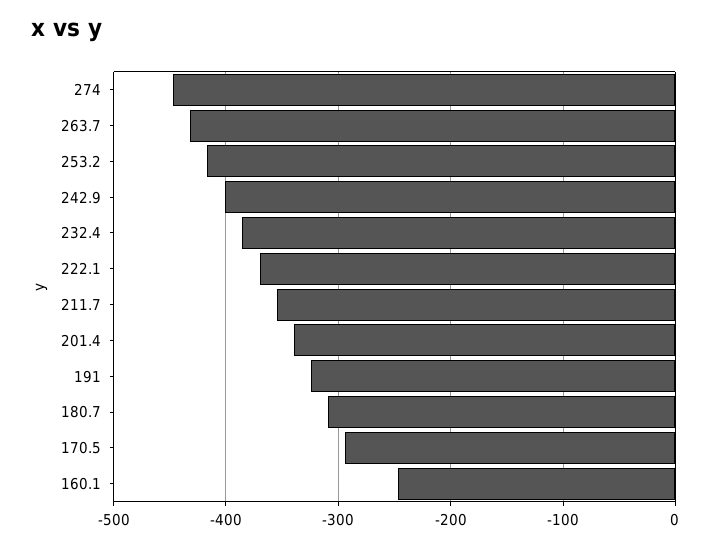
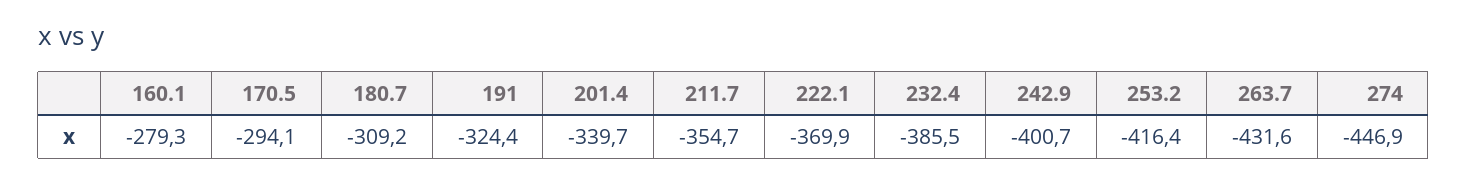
  {
    "274": -446.9,
    "263.7": -431.6,
    "253.2": -416.4,
    "242.9": -400.7,
    "232.4": -385.5,
    "222.1": -369.9,
    "211.7": -354.7,
    "201.4": -339.7,
    "191": -324.4,
    "180.7": -309.2,
    "170.5": -294.1,
-   "160.1": -250
+   "160.1": -279.3
  }

